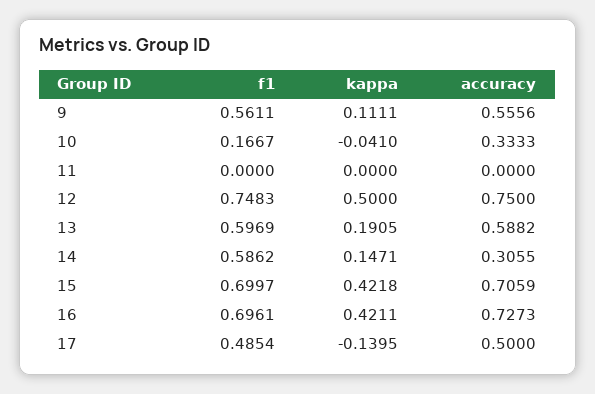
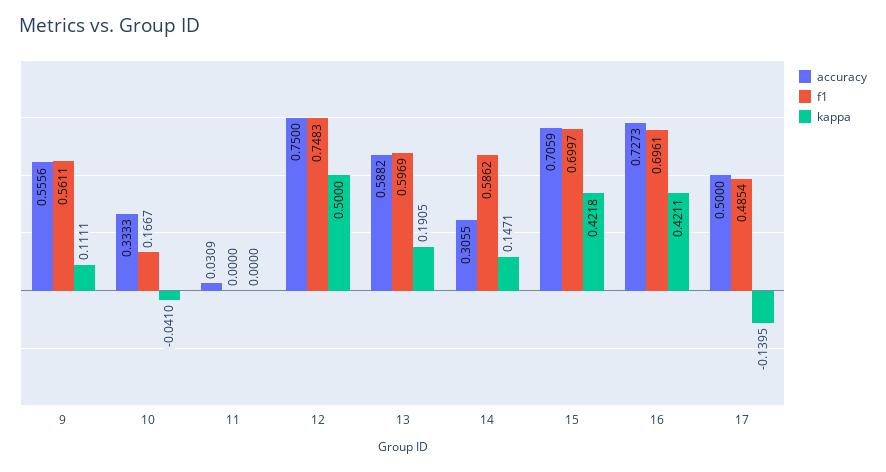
  {
    "f1": {
      "9": 0.5611,
      "10": 0.1667,
      "11": 0,
      "12": 0.7483,
      "13": 0.5969,
      "14": 0.5862,
      "15": 0.6997,
      "16": 0.6961,
      "17": 0.4854
    },
    "kappa": {
      "9": 0.1111,
      "10": -0.041,
      "11": 0,
      "12": 0.5,
      "13": 0.1905,
      "14": 0.1471,
      "15": 0.4218,
      "16": 0.4211,
      "17": -0.1395
    },
    "accuracy": {
      "9": 0.5556,
      "10": 0.3333,
-     "11": 0,
+     "11": 0.0309,
      "12": 0.75,
      "13": 0.5882,
      "14": 0.3055,
      "15": 0.7059,
      "16": 0.7273,
      "17": 0.5
    }
  }

